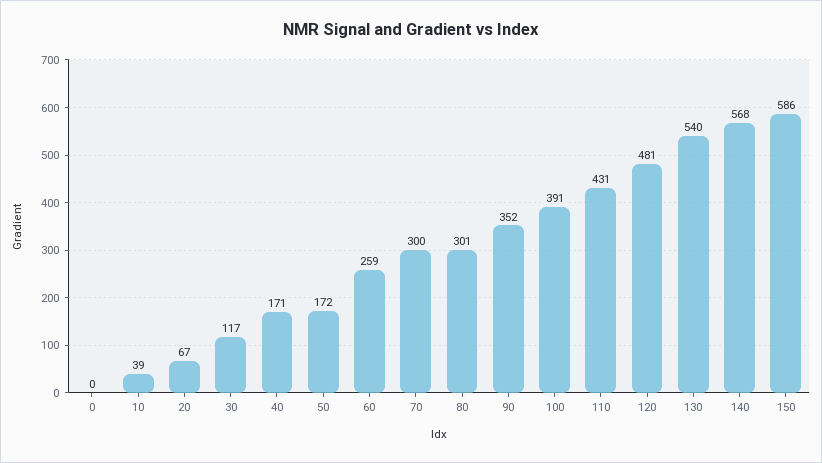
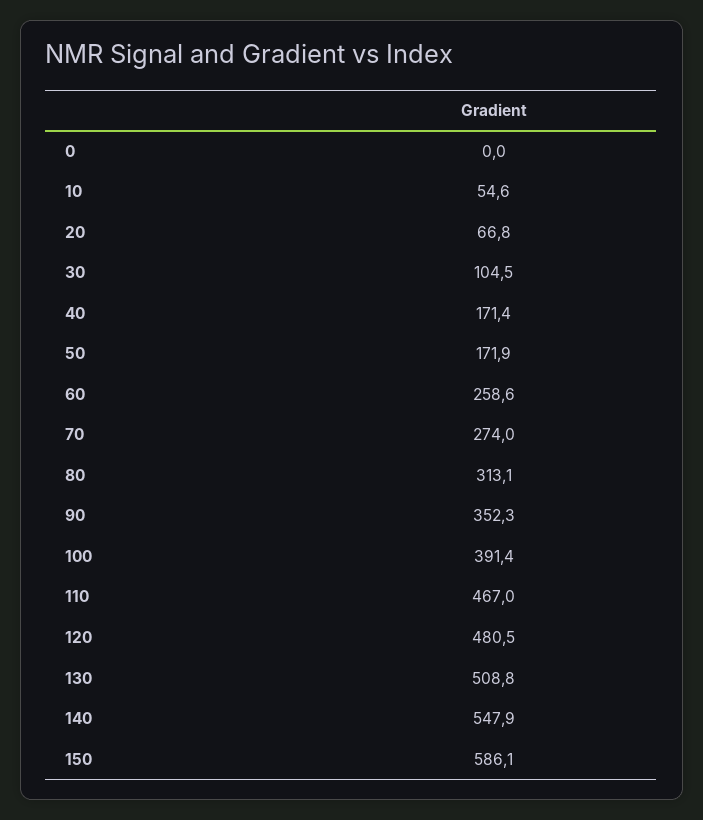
  {
    "0": 0,
-   "10": 39,
+   "10": 54.6,
    "20": 66.8,
-   "30": 117,
+   "30": 104.5,
    "40": 171.4,
    "50": 171.9,
    "60": 258.6,
-   "70": 300,
+   "70": 274,
-   "80": 301,
+   "80": 313.1,
    "90": 352.3,
    "100": 391.4,
-   "110": 431,
+   "110": 467,
    "120": 480.5,
-   "130": 540,
+   "130": 508.8,
-   "140": 568,
+   "140": 547.9,
    "150": 586.1
  }

